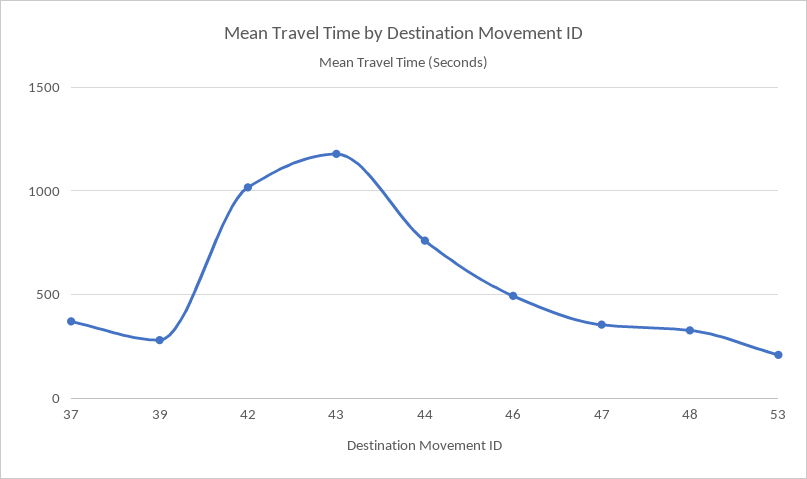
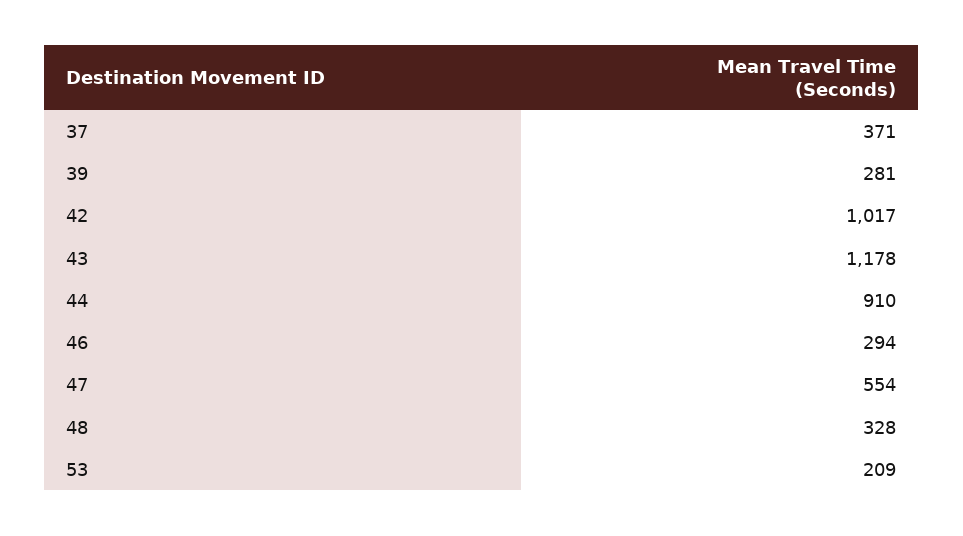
  {
    "37": 371,
    "39": 281,
    "42": 1017,
    "43": 1178,
-   "44": 750,
+   "44": 910,
-   "46": 500,
+   "46": 294,
-   "47": 350,
+   "47": 554,
    "48": 328,
    "53": 209
  }

